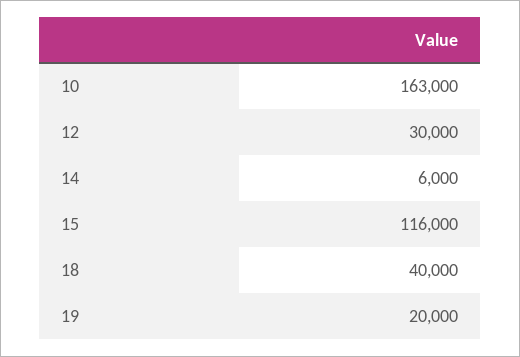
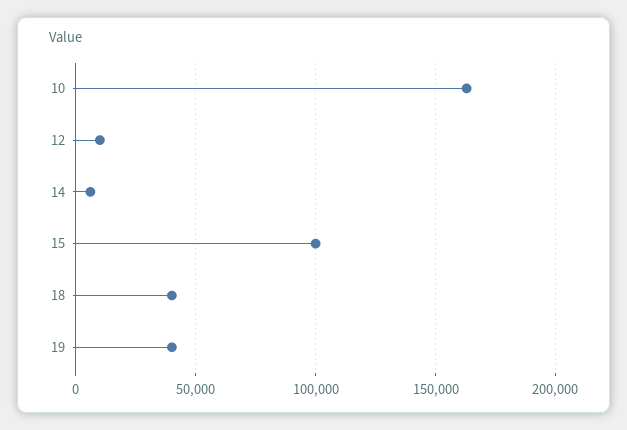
  {
    "10": 163000,
-   "12": 30000,
+   "12": 10000,
    "14": 6000,
-   "15": 116000,
+   "15": 100000,
    "18": 40000,
-   "19": 20000
+   "19": 40000
  }

